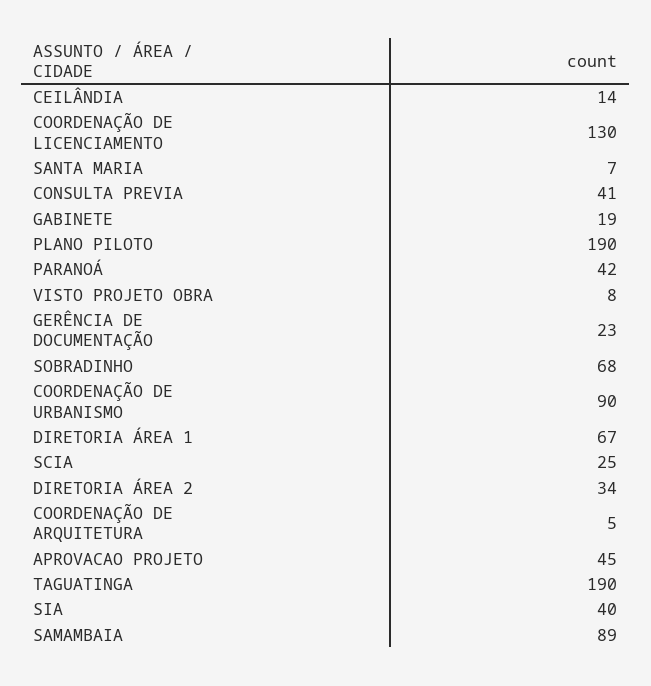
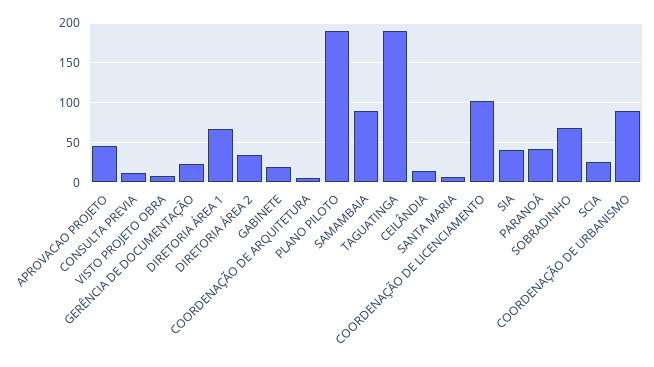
  {
    "CEILÂNDIA": 14,
-   "COORDENAÇÃO DE LICENCIAMENTO": 130,
+   "COORDENAÇÃO DE LICENCIAMENTO": 100,
    "SANTA MARIA": 7,
-   "CONSULTA PREVIA": 41,
+   "CONSULTA PREVIA": 10,
    "GABINETE": 19,
    "PLANO PILOTO": 190,
    "PARANOÁ": 42,
    "VISTO PROJETO OBRA": 8,
    "GERÊNCIA DE DOCUMENTAÇÃO": 23,
    "SOBRADINHO": 68,
    "COORDENAÇÃO DE URBANISMO": 90,
    "DIRETORIA ÁREA 1": 67,
    "SCIA": 25,
    "DIRETORIA ÁREA 2": 34,
    "COORDENAÇÃO DE ARQUITETURA": 5,
    "APROVACAO PROJETO": 45,
    "TAGUATINGA": 190,
    "SIA": 40,
    "SAMAMBAIA": 89
  }

